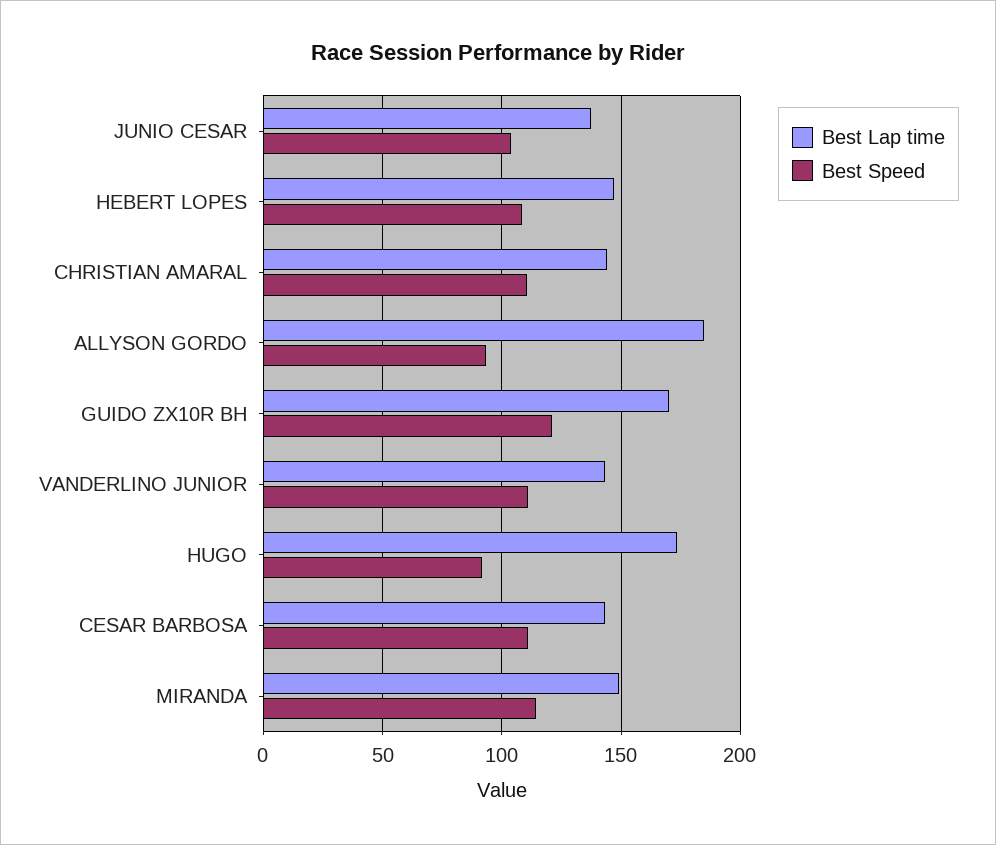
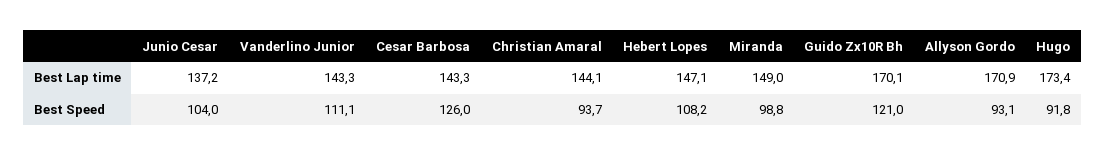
  {
    "Best Lap time": {
      "JUNIO CESAR": 137.2,
      "HEBERT LOPES": 147.1,
      "CHRISTIAN AMARAL": 144.1,
-     "ALLYSON GORDO": 185,
+     "ALLYSON GORDO": 170.9,
      "GUIDO ZX10R BH": 170.1,
      "VANDERLINO JUNIOR": 143.3,
      "HUGO": 173.4,
      "CESAR BARBOSA": 143.3,
      "MIRANDA": 149
    },
    "Best Speed": {
      "JUNIO CESAR": 104,
      "HEBERT LOPES": 108.2,
-     "CHRISTIAN AMARAL": 110,
+     "CHRISTIAN AMARAL": 93.7,
      "ALLYSON GORDO": 93.1,
      "GUIDO ZX10R BH": 121,
      "VANDERLINO JUNIOR": 111.1,
      "HUGO": 91.8,
-     "CESAR BARBOSA": 110,
+     "CESAR BARBOSA": 126,
-     "MIRANDA": 115
+     "MIRANDA": 98.8
    }
  }

